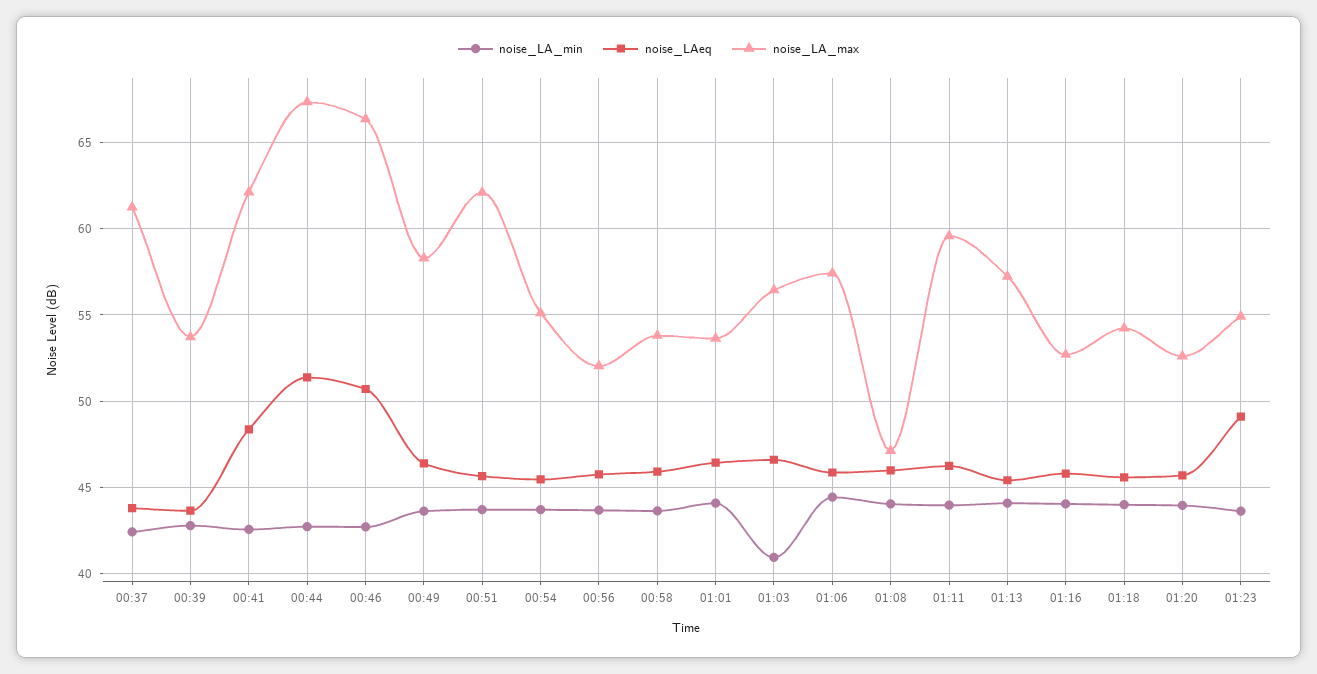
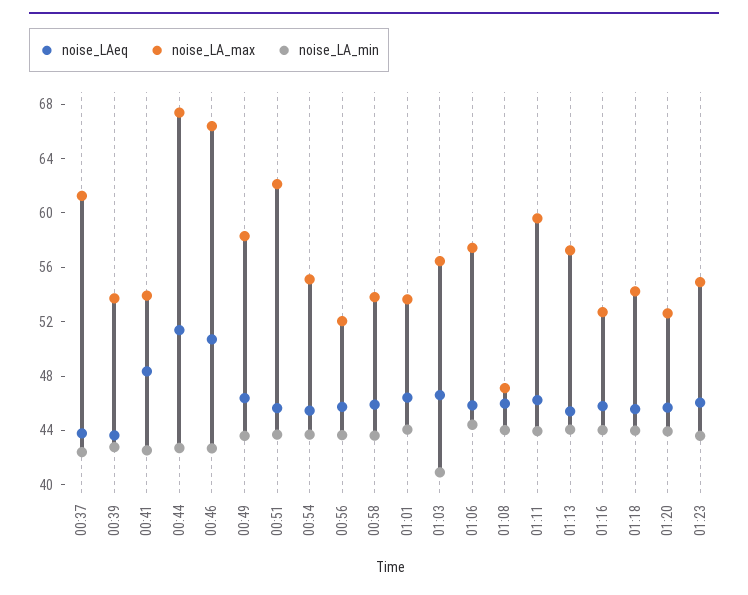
  {
    "noise_LA_min": {
      "00:37": 42.5,
      "00:39": 43,
      "00:41": 42.5,
      "00:44": 42.5,
      "00:46": 42.5,
      "00:49": 43.5,
      "00:51": 43.5,
      "00:54": 43.5,
      "00:56": 43.5,
      "00:58": 43.5,
      "01:01": 44,
      "01:03": 41,
      "01:06": 44.5,
      "01:08": 44,
      "01:11": 44,
      "01:13": 44,
      "01:16": 44,
      "01:18": 44,
      "01:20": 44,
      "01:23": 43.5
    },
    "noise_LAeq": {
      "00:37": 44,
      "00:39": 43.5,
      "00:41": 48.5,
      "00:44": 51.5,
      "00:46": 50.5,
      "00:49": 46.5,
      "00:51": 45.5,
      "00:54": 45.5,
      "00:56": 45.5,
      "00:58": 46,
      "01:01": 46.5,
      "01:03": 46.5,
      "01:06": 46,
      "01:08": 46,
      "01:11": 46,
      "01:13": 45.5,
      "01:16": 46,
      "01:18": 45.5,
      "01:20": 45.5,
-     "01:23": 49
+     "01:23": 46
    },
    "noise_LA_max": {
      "00:37": 61.5,
      "00:39": 53.5,
-     "00:41": 62,
+     "00:41": 54,
      "00:44": 67.5,
      "00:46": 66.5,
      "00:49": 58.5,
      "00:51": 62,
      "00:54": 55,
      "00:56": 52,
      "00:58": 54,
      "01:01": 53.5,
      "01:03": 56.5,
      "01:06": 57.5,
      "01:08": 47,
      "01:11": 59.5,
      "01:13": 57,
      "01:16": 52.5,
      "01:18": 54,
      "01:20": 52.5,
      "01:23": 55
    }
  }

